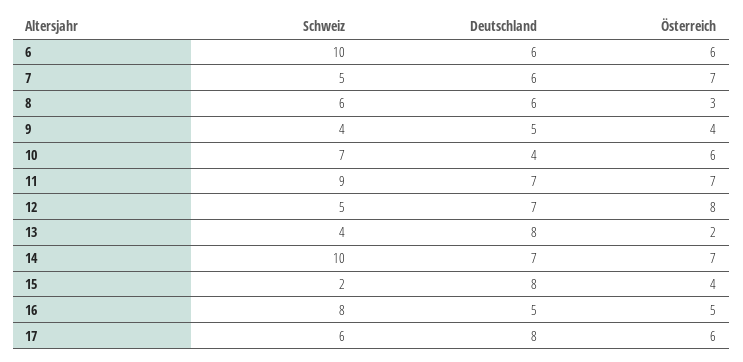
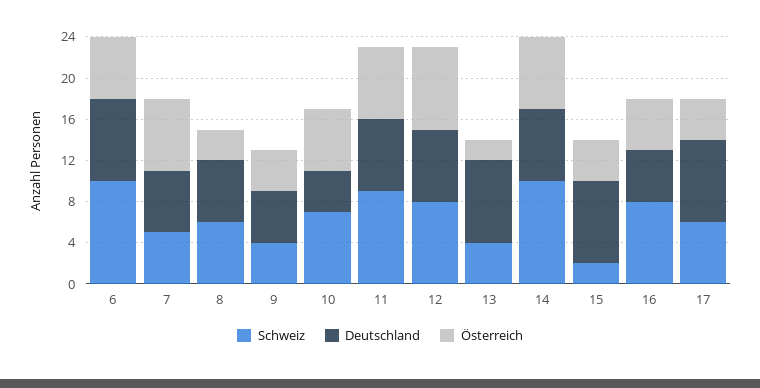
  {
    "Schweiz": {
      "6": 10,
      "7": 5,
      "8": 6,
      "9": 4,
      "10": 7,
      "11": 9,
-     "12": 5,
+     "12": 8,
      "13": 4,
      "14": 10,
      "15": 2,
      "16": 8,
      "17": 6
    },
    "Deutschland": {
-     "6": 6,
+     "6": 8,
      "7": 6,
      "8": 6,
      "9": 5,
      "10": 4,
      "11": 7,
      "12": 7,
      "13": 8,
      "14": 7,
      "15": 8,
      "16": 5,
      "17": 8
    },
    "Österreich": {
      "6": 6,
      "7": 7,
      "8": 3,
      "9": 4,
      "10": 6,
      "11": 7,
      "12": 8,
      "13": 2,
      "14": 7,
      "15": 4,
      "16": 5,
-     "17": 6
+     "17": 4
    }
  }

